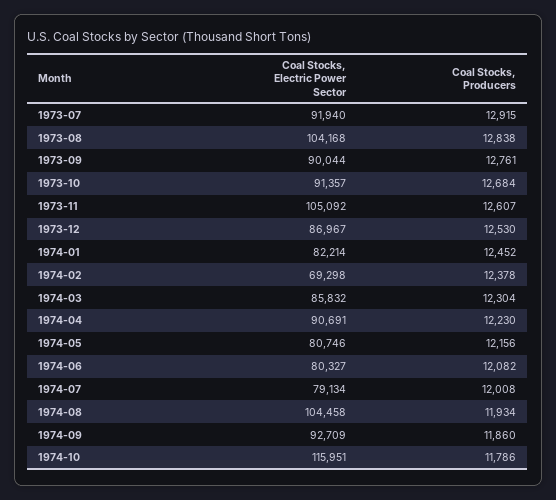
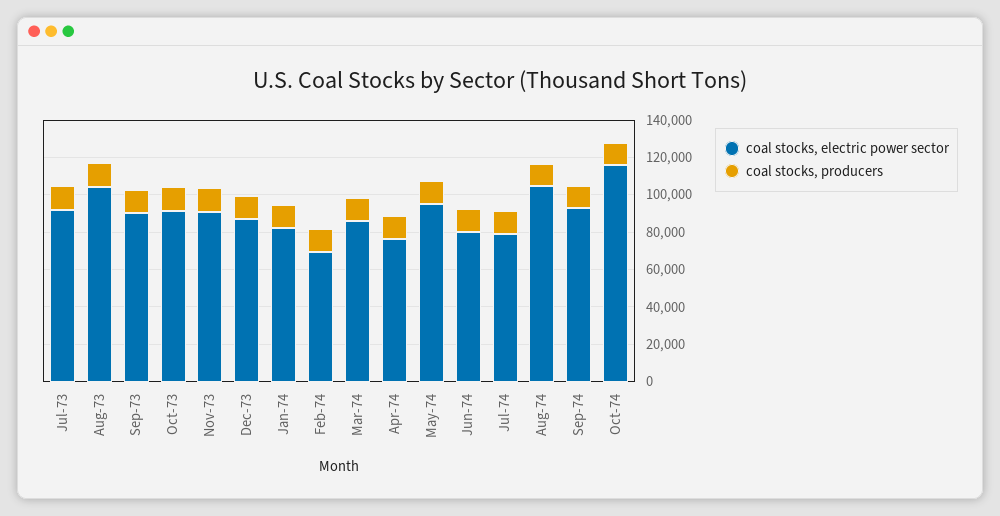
  {
    "Coal Stocks, Electric Power Sector": {
      "1973-07": 91940,
      "1973-08": 104168,
      "1973-09": 90044,
      "1973-10": 91357,
-     "1973-11": 105092,
+     "1973-11": 90000,
      "1973-12": 86967,
      "1974-01": 82214,
      "1974-02": 69298,
      "1974-03": 85832,
-     "1974-04": 90691,
+     "1974-04": 75000,
-     "1974-05": 80746,
+     "1974-05": 95000,
      "1974-06": 80327,
      "1974-07": 79134,
      "1974-08": 104458,
      "1974-09": 92709,
      "1974-10": 115951
    },
    "Coal Stocks, Producers": {
      "1973-07": 12915,
      "1973-08": 12838,
      "1973-09": 12761,
      "1973-10": 12684,
      "1973-11": 12607,
      "1973-12": 12530,
      "1974-01": 12452,
      "1974-02": 12378,
      "1974-03": 12304,
      "1974-04": 12230,
      "1974-05": 12156,
      "1974-06": 12082,
      "1974-07": 12008,
      "1974-08": 11934,
      "1974-09": 11860,
      "1974-10": 11786
    }
  }

